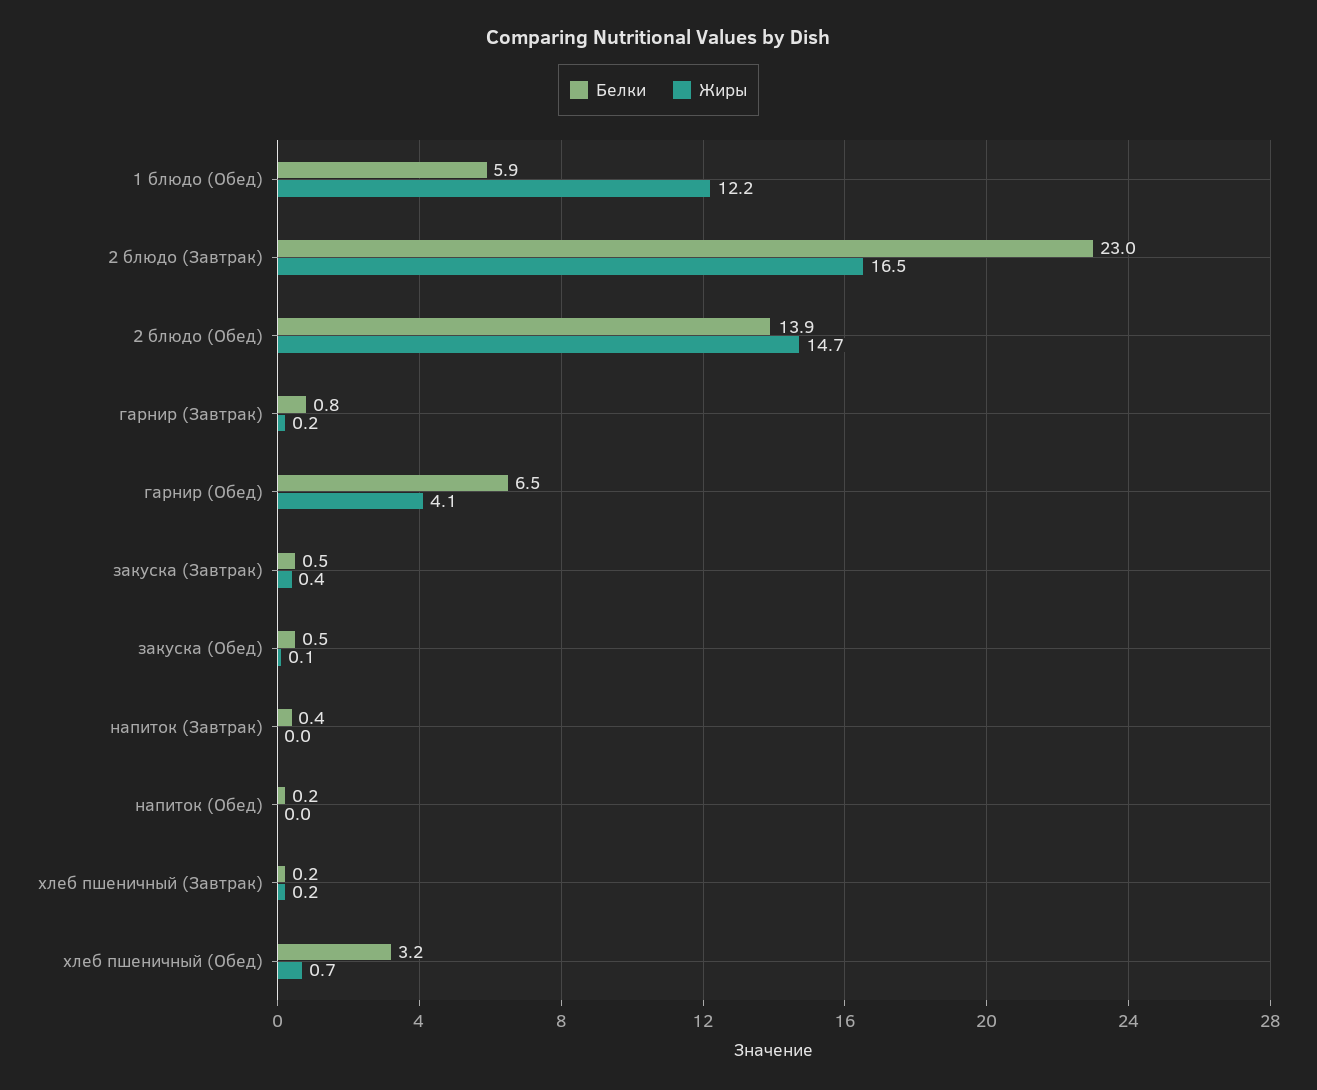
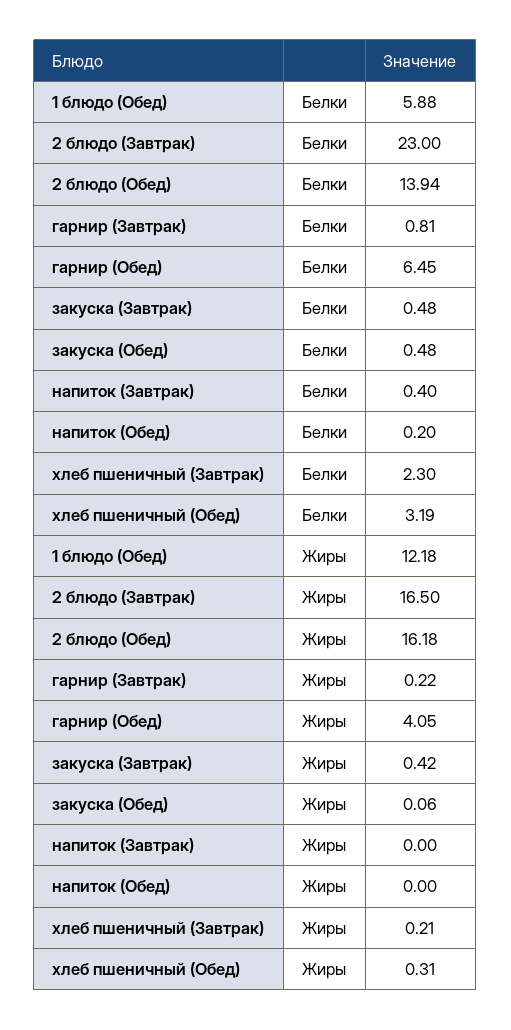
  {
    "Белки": {
      "1 блюдо (Обед)": 5.88,
      "2 блюдо (Завтрак)": 23,
      "2 блюдо (Обед)": 13.94,
      "гарнир (Завтрак)": 0.81,
      "гарнир (Обед)": 6.45,
      "закуска (Завтрак)": 0.48,
      "закуска (Обед)": 0.48,
      "напиток (Завтрак)": 0.4,
      "напиток (Обед)": 0.2,
-     "хлеб пшеничный (Завтрак)": 0.2,
+     "хлеб пшеничный (Завтрак)": 2.3,
      "хлеб пшеничный (Обед)": 3.19
    },
    "Жиры": {
      "1 блюдо (Обед)": 12.18,
      "2 блюдо (Завтрак)": 16.5,
-     "2 блюдо (Обед)": 14.7,
+     "2 блюдо (Обед)": 16.18,
      "гарнир (Завтрак)": 0.22,
      "гарнир (Обед)": 4.05,
      "закуска (Завтрак)": 0.42,
      "закуска (Обед)": 0.06,
      "напиток (Завтрак)": 0,
      "напиток (Обед)": 0,
      "хлеб пшеничный (Завтрак)": 0.21,
-     "хлеб пшеничный (Обед)": 0.7
+     "хлеб пшеничный (Обед)": 0.31
    }
  }

